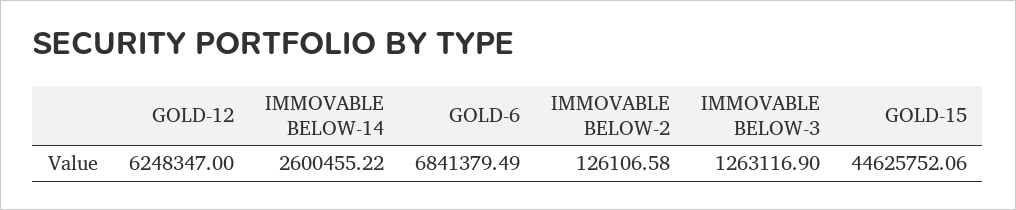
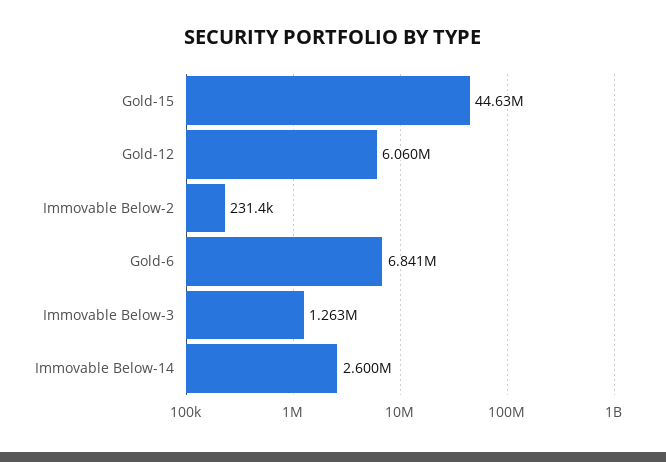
  {
-   "GOLD-12": 6248347,
+   "GOLD-12": 6060000,
    "IMMOVABLE BELOW-14": 2600455.22,
    "GOLD-6": 6841379.49,
-   "IMMOVABLE BELOW-2": 126106.58,
+   "IMMOVABLE BELOW-2": 231400,
    "IMMOVABLE BELOW-3": 1263116.9,
    "GOLD-15": 44625752.06
  }

